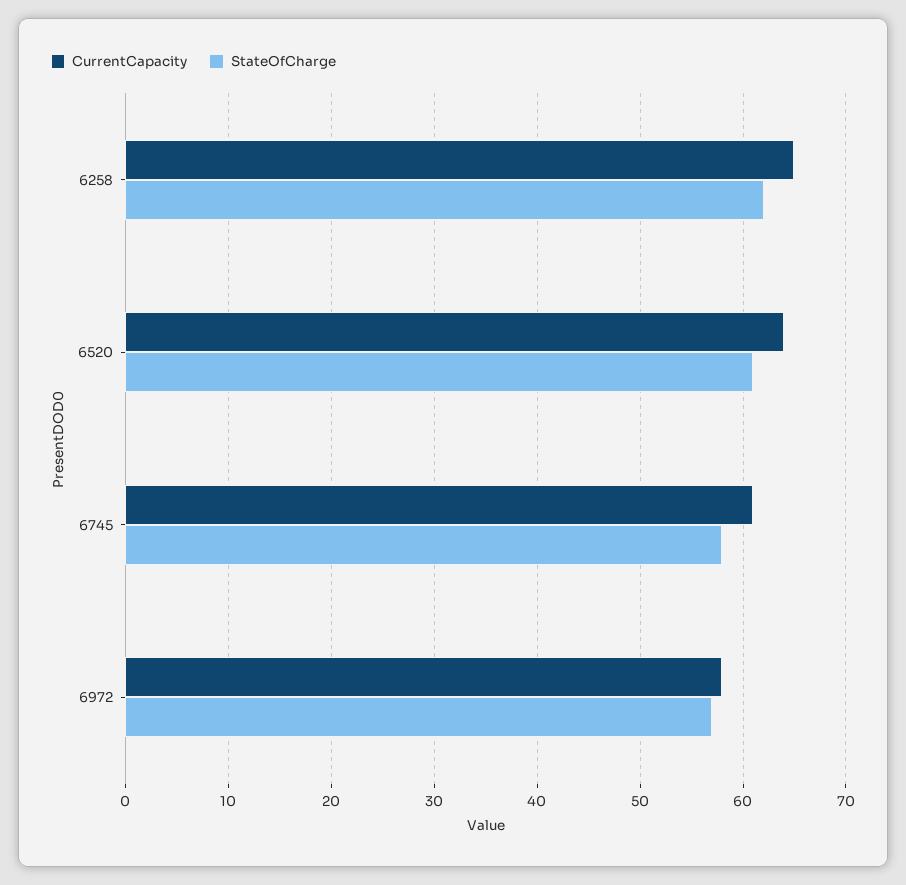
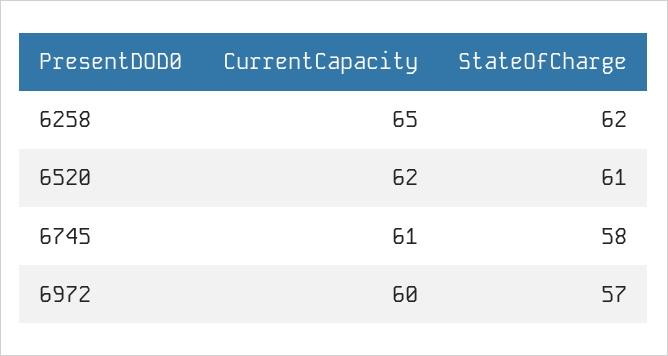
  {
    "CurrentCapacity": {
      "6258": 65,
-     "6520": 64,
+     "6520": 62,
      "6745": 61,
-     "6972": 58
+     "6972": 60
    },
    "StateOfCharge": {
      "6258": 62,
      "6520": 61,
      "6745": 58,
      "6972": 57
    }
  }

